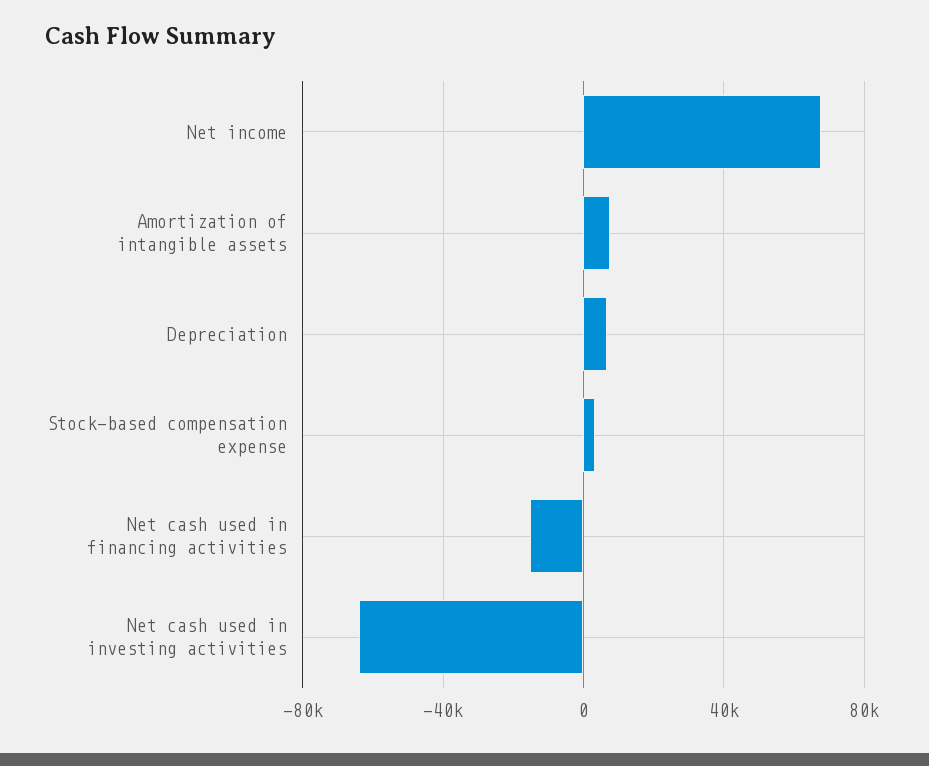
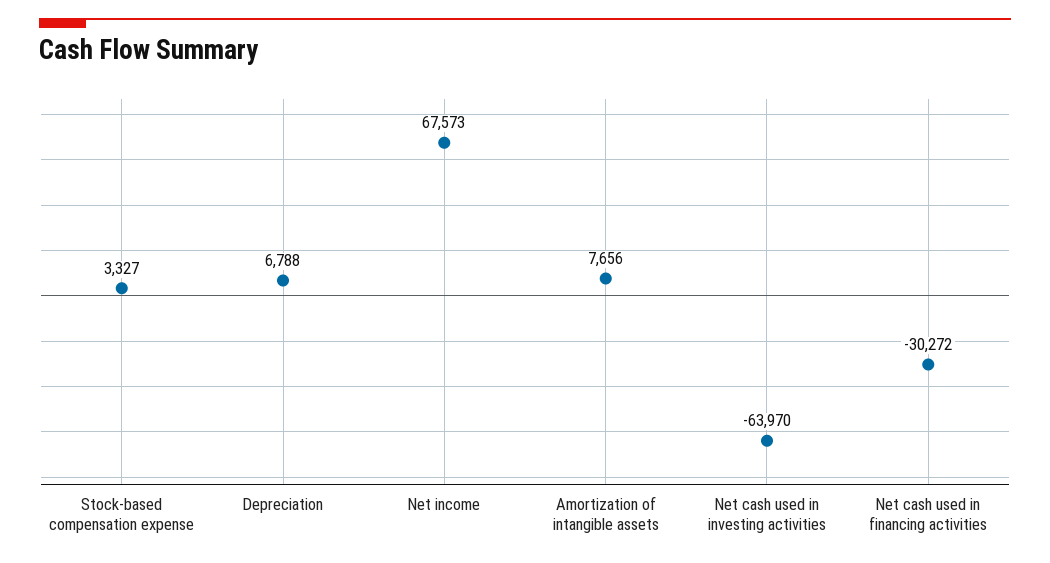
  {
    "Net income": 67573,
    "Amortization of intangible assets": 7656,
    "Depreciation": 6788,
    "Stock-based compensation expense": 3327,
-   "Net cash used in financing activities": -15000,
+   "Net cash used in financing activities": -30272,
    "Net cash used in investing activities": -63970
  }

